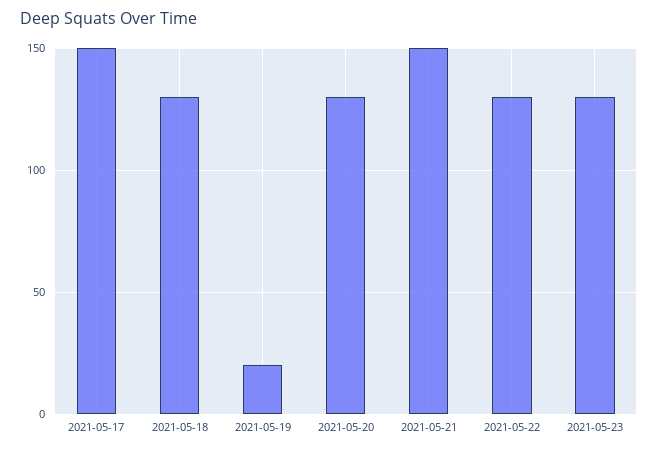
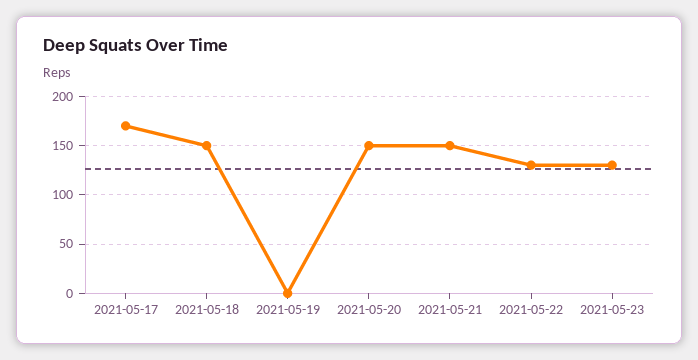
  {
-   "2021-05-17": 150,
+   "2021-05-17": 170,
-   "2021-05-18": 130,
+   "2021-05-18": 150,
-   "2021-05-19": 20,
+   "2021-05-19": 0,
-   "2021-05-20": 130,
+   "2021-05-20": 150,
    "2021-05-21": 150,
    "2021-05-22": 130,
    "2021-05-23": 130
  }

